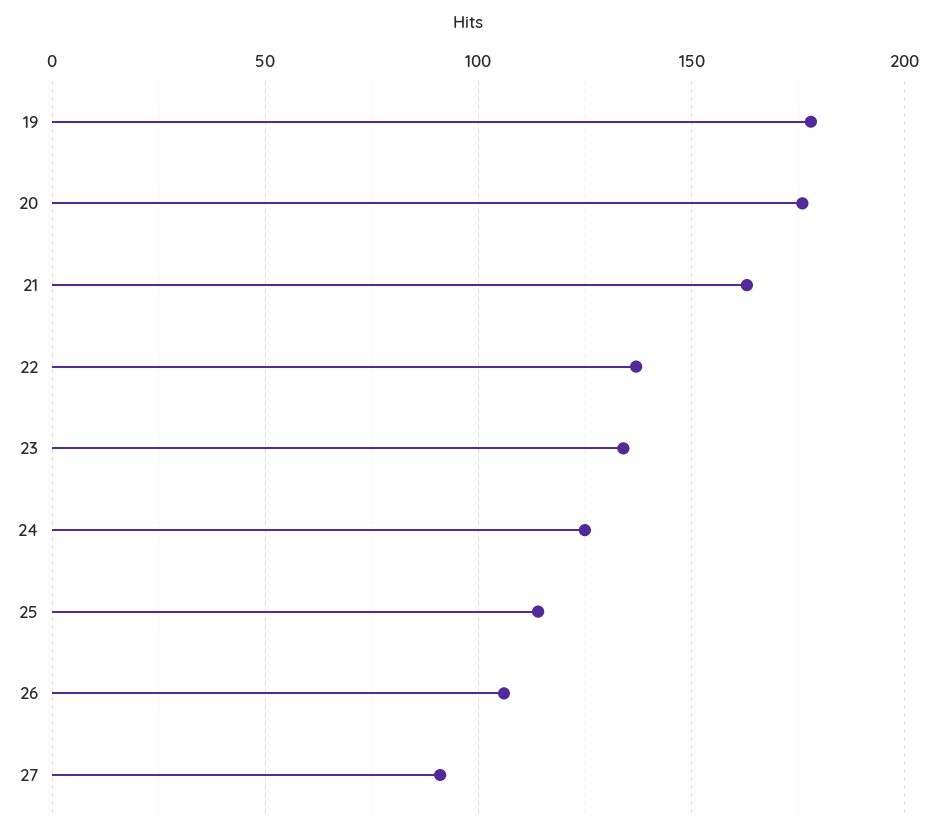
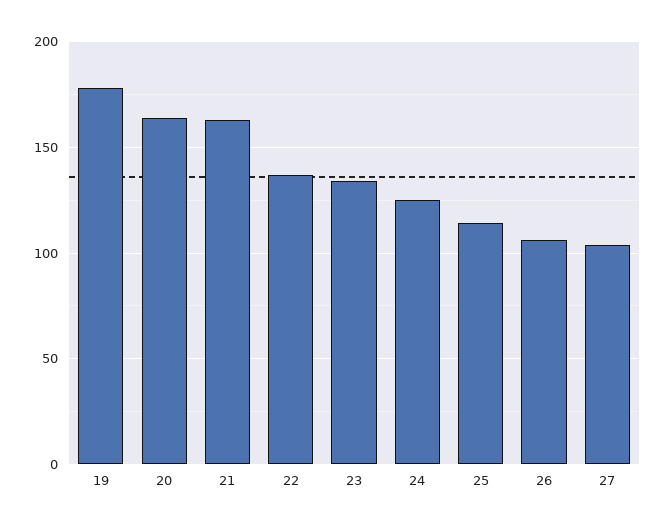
  {
    "19": 180,
-   "20": 175,
+   "20": 165,
    "21": 165,
    "22": 135,
    "23": 135,
    "24": 125,
    "25": 115,
    "26": 105,
-   "27": 90
+   "27": 105
  }

